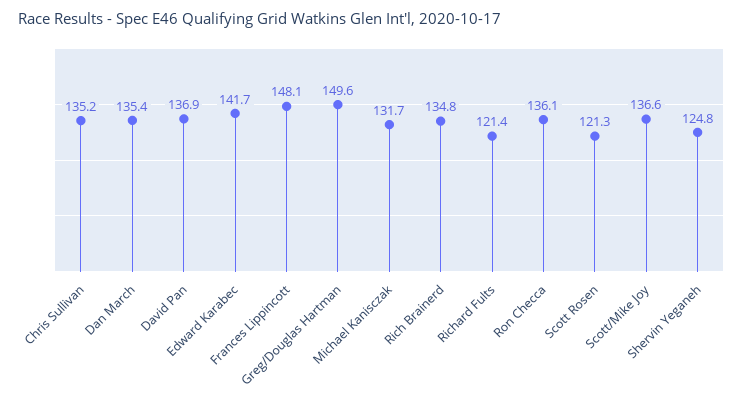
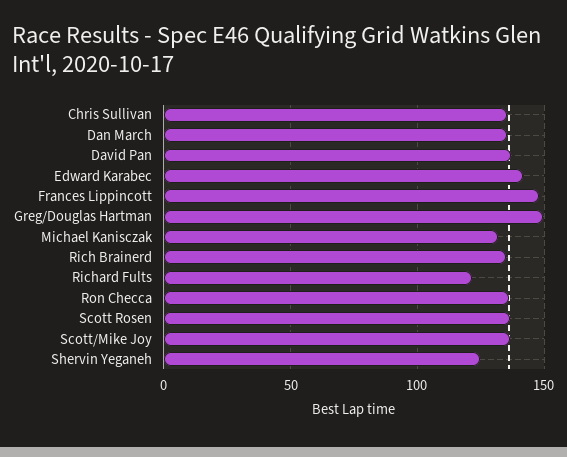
  {
    "Chris Sullivan": 135.2,
    "Dan March": 135.4,
    "David Pan": 136.9,
    "Edward Karabec": 141.7,
    "Frances Lippincott": 148.1,
    "Greg/Douglas Hartman": 149.6,
    "Michael Kanisczak": 131.7,
    "Rich Brainerd": 134.8,
    "Richard Fults": 121.4,
    "Ron Checca": 136.1,
-   "Scott Rosen": 121.3,
+   "Scott Rosen": 135,
    "Scott/Mike Joy": 136.6,
    "Shervin Yeganeh": 124.8
  }

